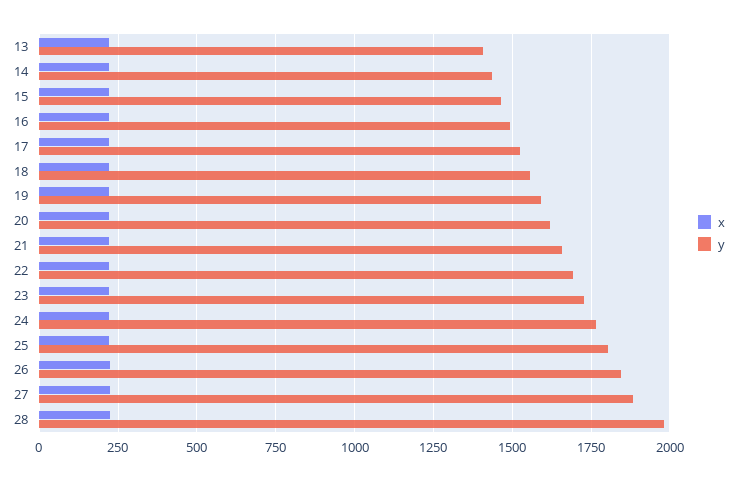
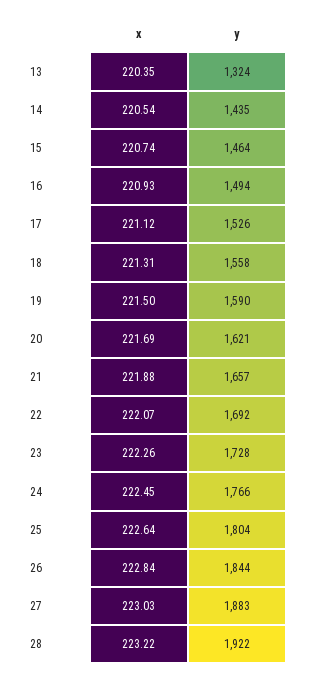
  {
    "x": {
      "13": 220.35,
      "14": 220.54,
      "15": 220.74,
      "16": 220.93,
      "17": 221.12,
      "18": 221.31,
      "19": 221.5,
      "20": 221.69,
      "21": 221.88,
      "22": 222.07,
      "23": 222.26,
      "24": 222.45,
      "25": 222.64,
      "26": 222.84,
      "27": 223.03,
      "28": 223.22
    },
    "y": {
-     "13": 1400,
+     "13": 1324,
      "14": 1435,
      "15": 1464,
      "16": 1494,
      "17": 1526,
      "18": 1558,
      "19": 1590,
      "20": 1621,
      "21": 1657,
      "22": 1692,
      "23": 1728,
      "24": 1766,
      "25": 1804,
      "26": 1844,
      "27": 1883,
-     "28": 1975
+     "28": 1922
    }
  }

